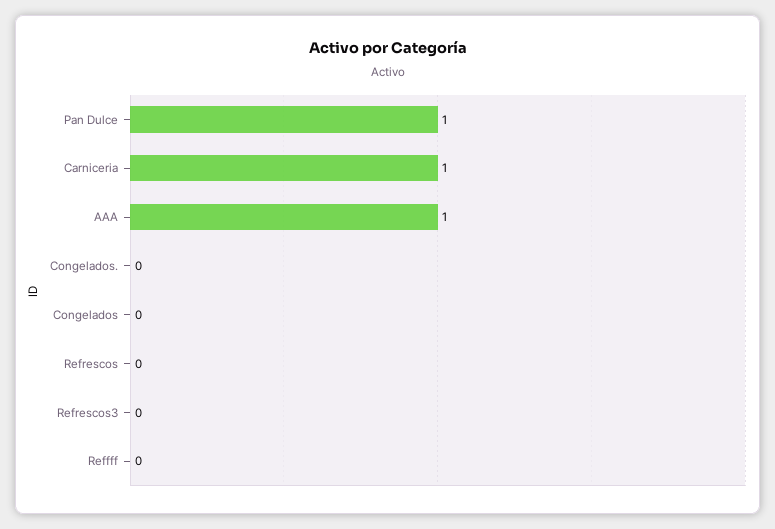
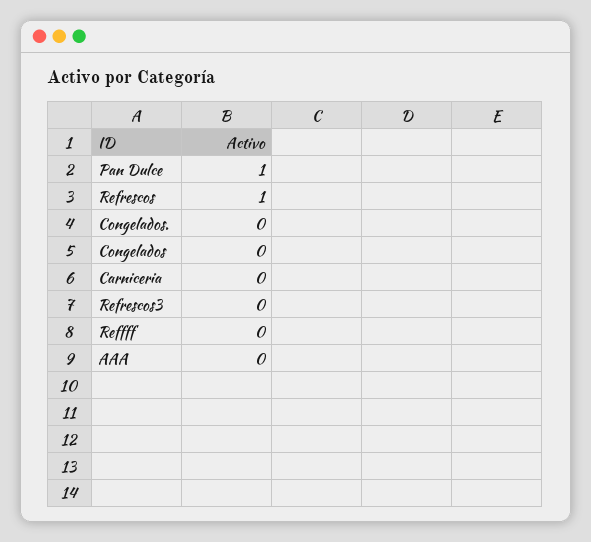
  {
    "Pan Dulce": 1,
-   "Carniceria": 1,
+   "Carniceria": 0,
-   "AAA": 1,
+   "AAA": 0,
    "Congelados.": 0,
    "Congelados": 0,
-   "Refrescos": 0,
+   "Refrescos": 1,
    "Refrescos3": 0,
    "Reffff": 0
  }

